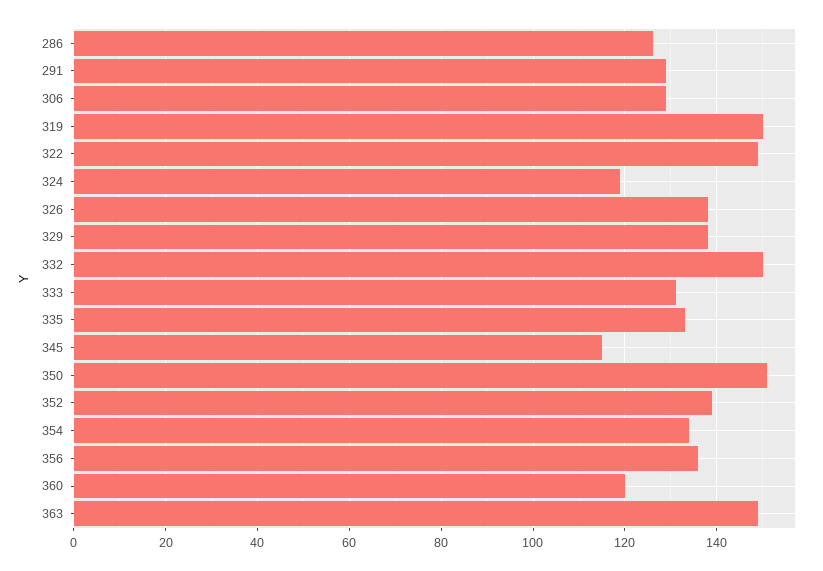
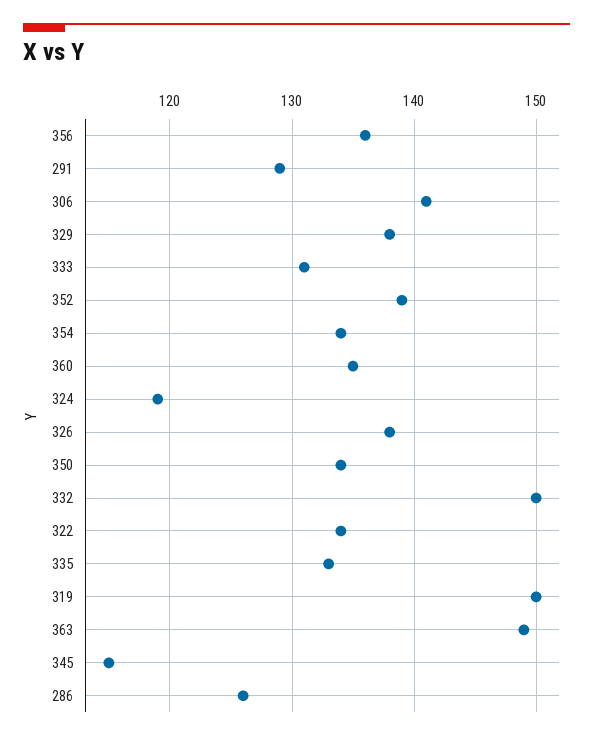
  {
    "286": 126,
    "291": 129,
-   "306": 130,
+   "306": 141,
    "319": 150,
-   "322": 150,
+   "322": 134,
    "324": 119,
    "326": 138,
    "329": 138,
    "332": 150,
    "333": 131,
    "335": 133,
    "345": 115,
-   "350": 150,
+   "350": 134,
    "352": 139,
    "354": 134,
    "356": 136,
-   "360": 120,
+   "360": 135,
    "363": 149
  }

